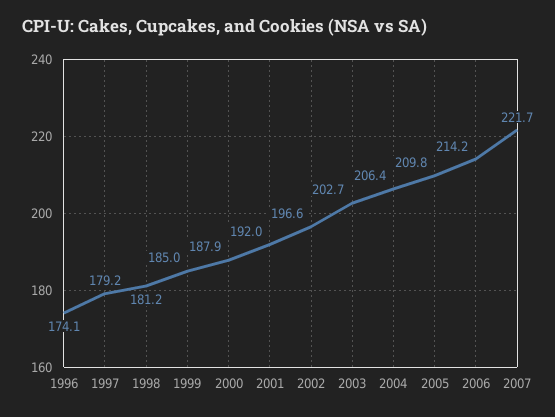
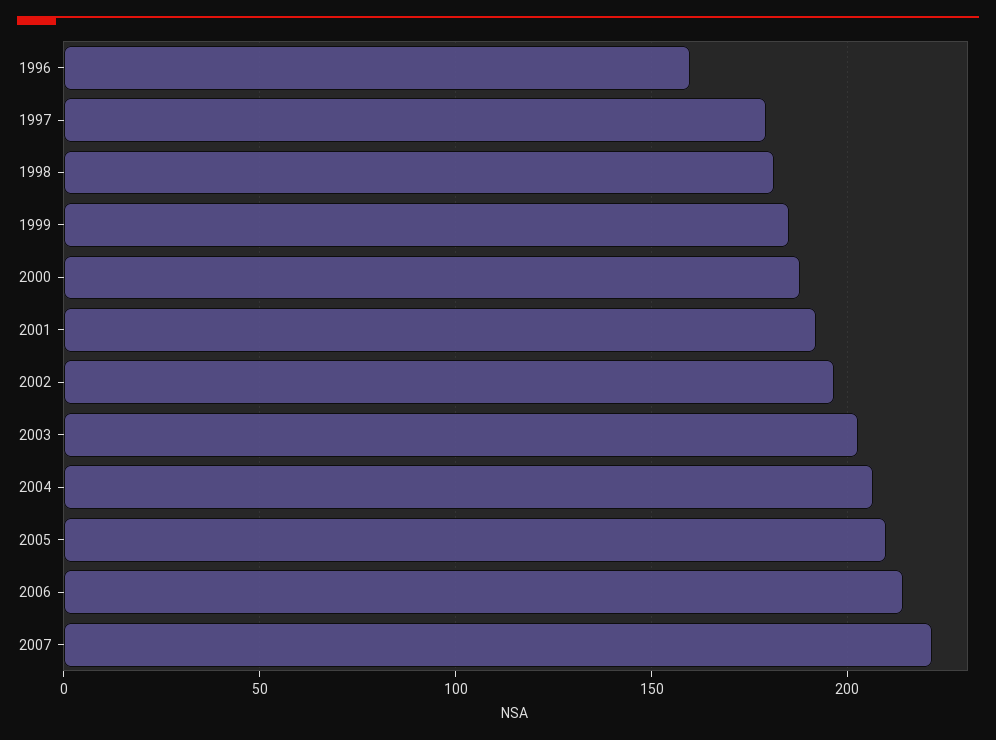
  {
-   "1996": 174.1,
+   "1996": 160,
    "1997": 179.2,
    "1998": 181.2,
    "1999": 185,
    "2000": 187.9,
    "2001": 192,
    "2002": 196.6,
    "2003": 202.7,
    "2004": 206.4,
    "2005": 209.8,
    "2006": 214.2,
    "2007": 221.7
  }

